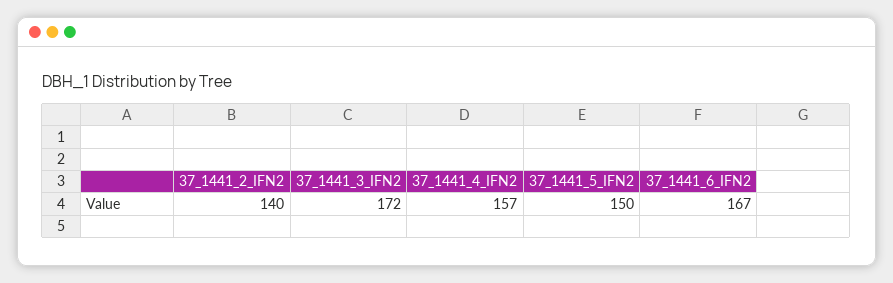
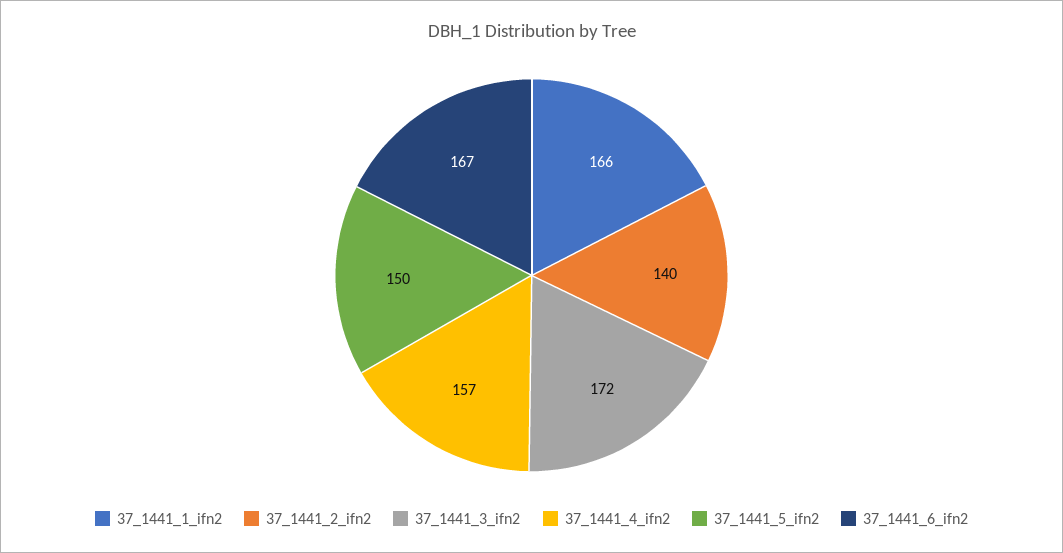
  {
    "37_1441_2_IFN2": 140,
    "37_1441_3_IFN2": 172,
    "37_1441_4_IFN2": 157,
    "37_1441_5_IFN2": 150,
-   "37_1441_6_IFN2": 167
+   "37_1441_6_IFN2": 167,
+   "37_1441_1_ifn2": 166
  }

